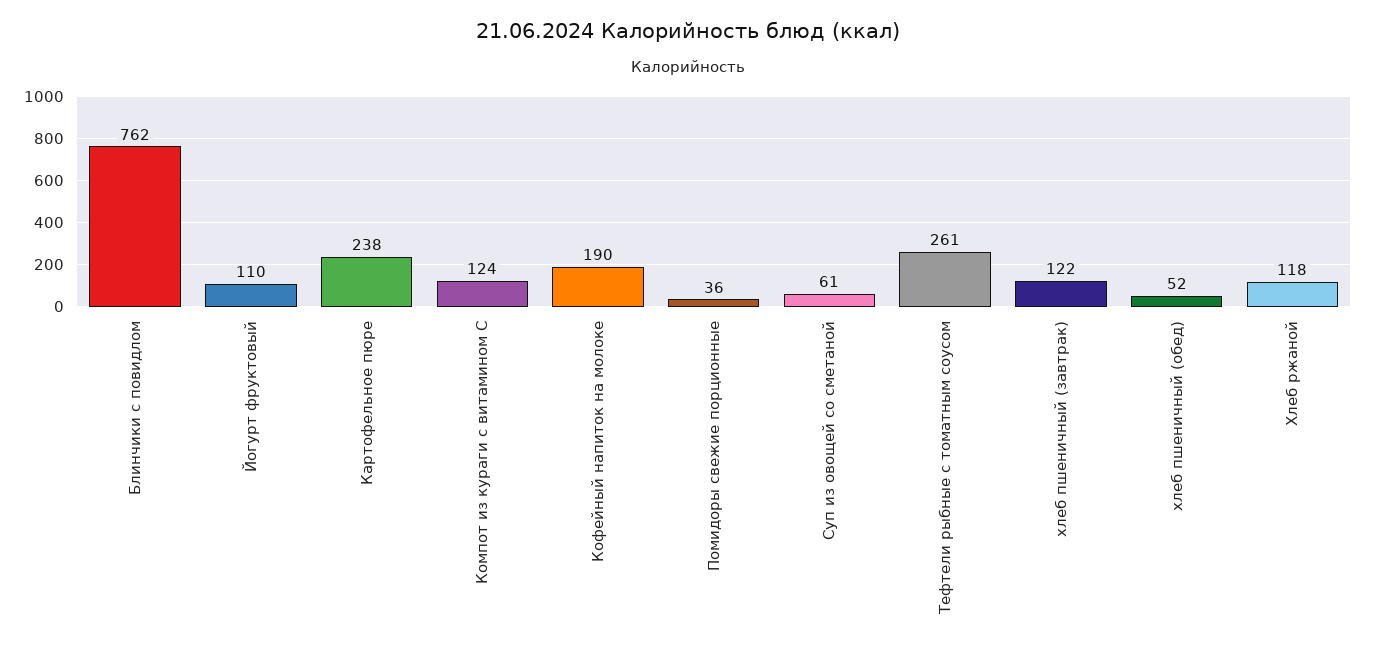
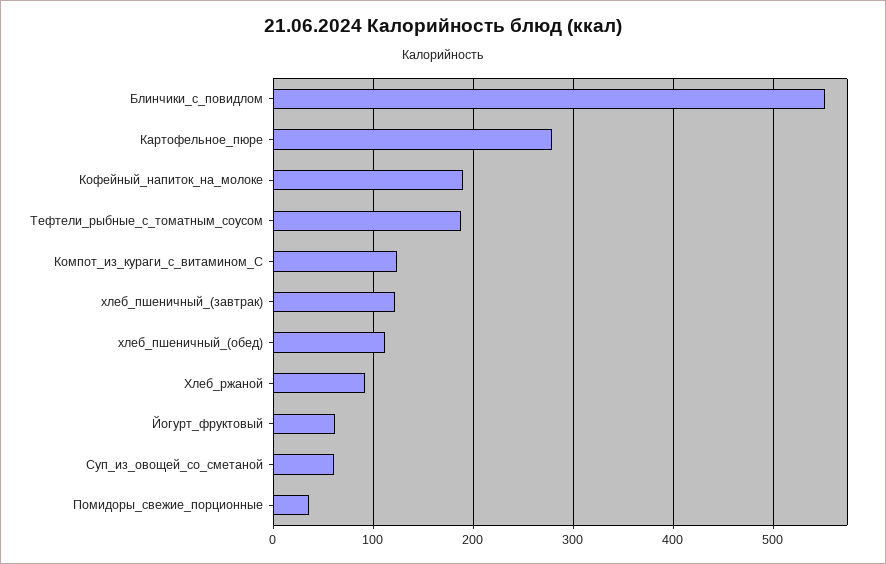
  {
-   "Блинчики с повидлом": 762,
+   "Блинчики с повидлом": 550,
-   "Йогурт фруктовый": 110,
+   "Йогурт фруктовый": 60,
-   "Картофельное пюре": 238,
+   "Картофельное пюре": 280,
    "Компот из кураги с витамином С": 124,
    "Кофейный напиток на молоке": 190,
    "Помидоры свежие порционные": 36,
    "Суп из овощей со сметаной": 61,
-   "Тефтели рыбные с томатным соусом": 261,
+   "Тефтели рыбные с томатным соусом": 190,
    "хлеб пшеничный (завтрак)": 122,
-   "хлеб пшеничный (обед)": 52,
+   "хлеб пшеничный (обед)": 110,
-   "Хлеб ржаной": 118
+   "Хлеб ржаной": 90
  }

